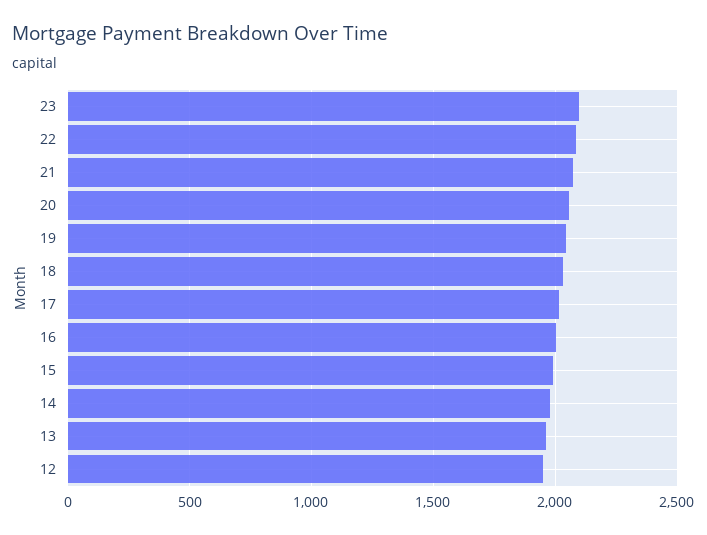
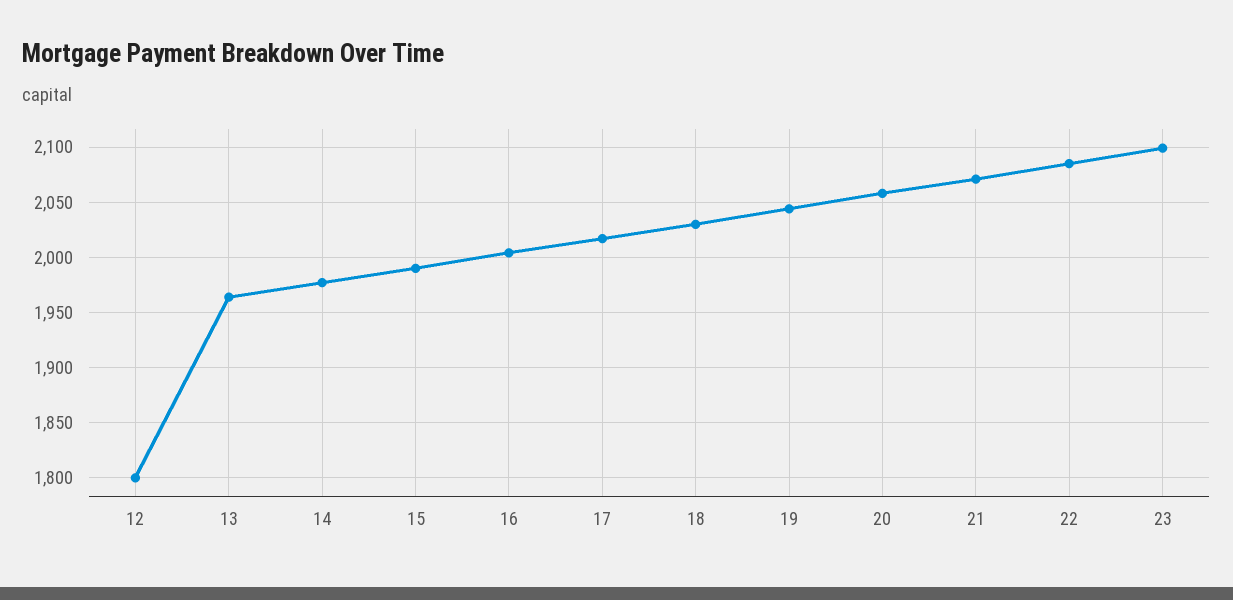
  {
    "23": 2100,
    "22": 2090,
    "21": 2070,
    "20": 2060,
    "19": 2040,
    "18": 2030,
    "17": 2020,
    "16": 2000,
    "15": 1990,
    "14": 1980,
    "13": 1960,
-   "12": 1950
+   "12": 1800
  }

